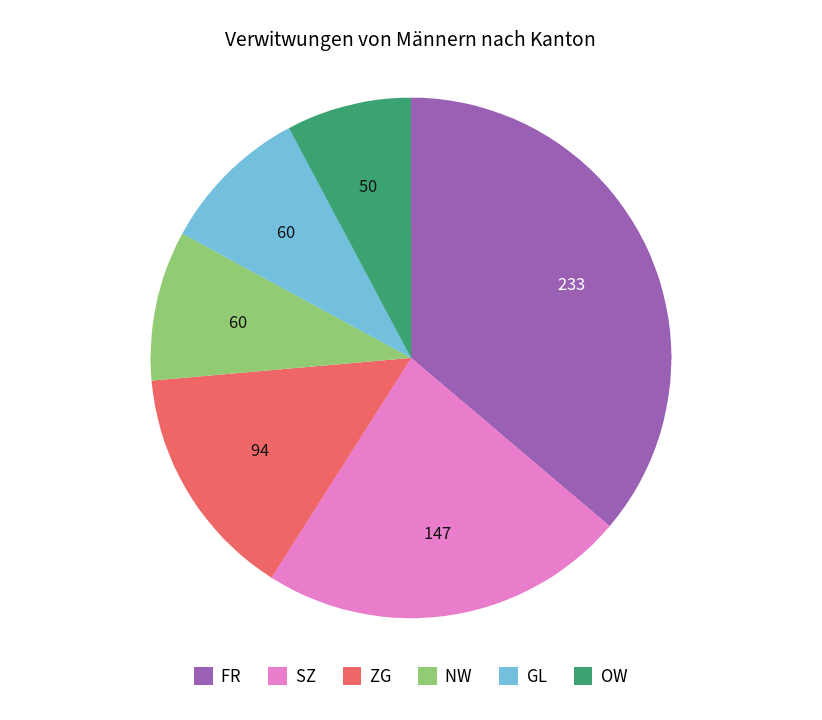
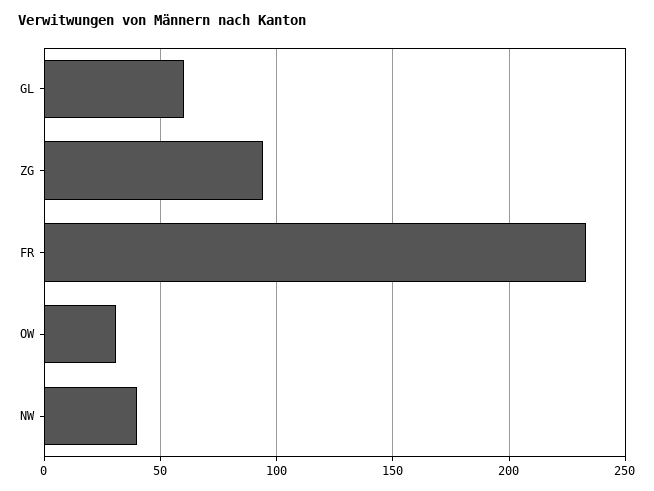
  {
    "FR": 233,
-   "SZ": 147,
    "ZG": 94,
-   "NW": 60,
+   "NW": 40,
    "GL": 60,
-   "OW": 50
+   "OW": 30
  }

